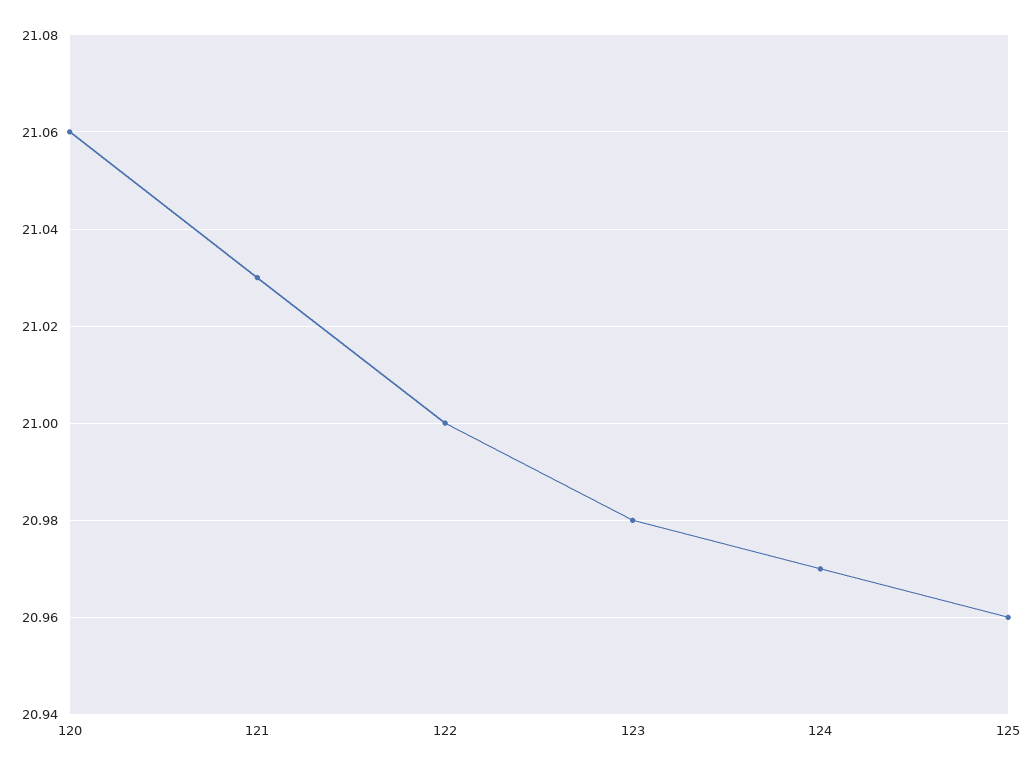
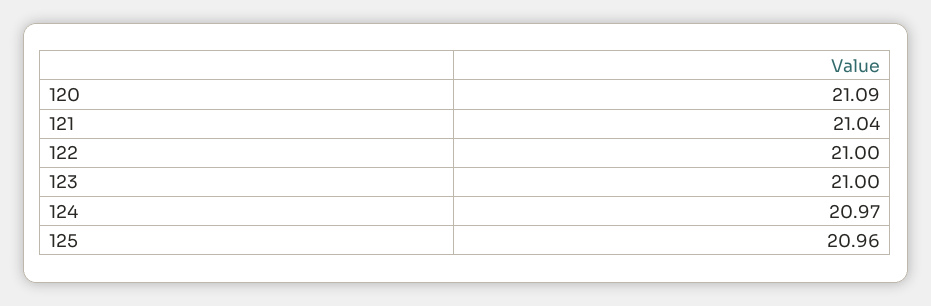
  {
-   "120": 21.06,
+   "120": 21.09,
-   "121": 21.03,
+   "121": 21.04,
    "122": 21,
-   "123": 20.98,
+   "123": 21,
    "124": 20.97,
    "125": 20.96
  }

